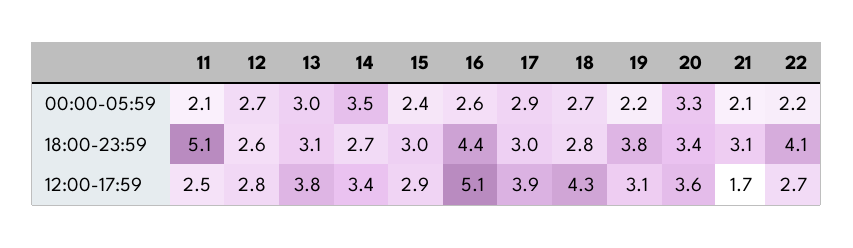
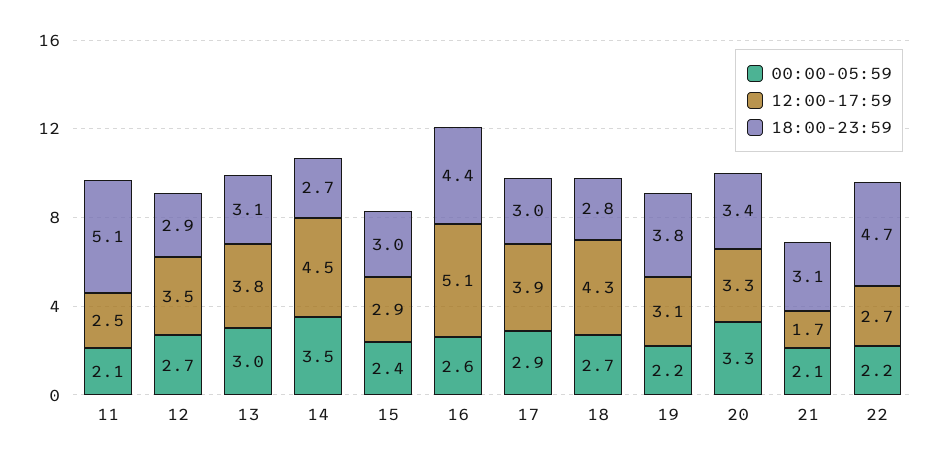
  {
    "00:00-05:59": {
      "11": 2.1,
      "12": 2.7,
      "13": 3,
      "14": 3.5,
      "15": 2.4,
      "16": 2.6,
      "17": 2.9,
      "18": 2.7,
      "19": 2.2,
      "20": 3.3,
      "21": 2.1,
      "22": 2.2
    },
    "18:00-23:59": {
      "11": 5.1,
-     "12": 2.6,
+     "12": 2.9,
      "13": 3.1,
      "14": 2.7,
      "15": 3,
      "16": 4.4,
      "17": 3,
      "18": 2.8,
      "19": 3.8,
      "20": 3.4,
      "21": 3.1,
-     "22": 4.1
+     "22": 4.7
    },
    "12:00-17:59": {
      "11": 2.5,
-     "12": 2.8,
+     "12": 3.5,
      "13": 3.8,
-     "14": 3.4,
+     "14": 4.5,
      "15": 2.9,
      "16": 5.1,
      "17": 3.9,
      "18": 4.3,
      "19": 3.1,
-     "20": 3.6,
+     "20": 3.3,
      "21": 1.7,
      "22": 2.7
    }
  }

